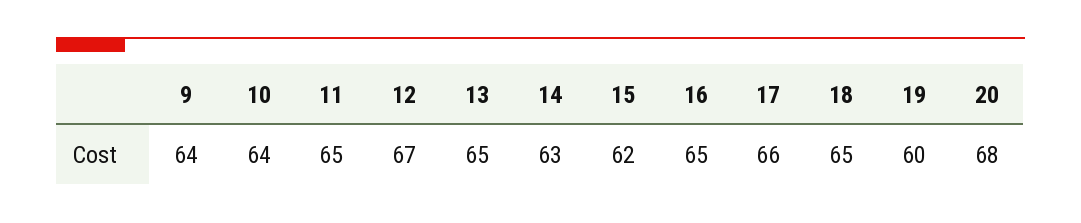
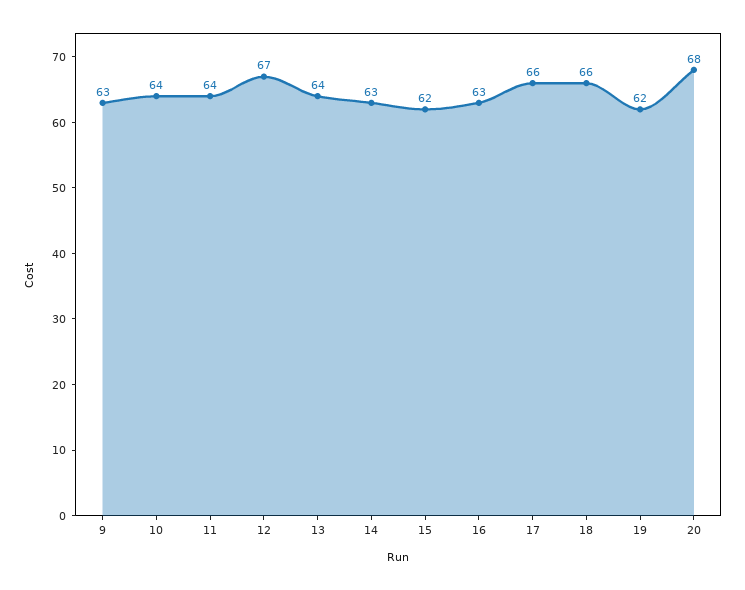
  {
-   "9": 64,
+   "9": 63,
    "10": 64,
-   "11": 65,
+   "11": 64,
    "12": 67,
-   "13": 65,
+   "13": 64,
    "14": 63,
    "15": 62,
-   "16": 65,
+   "16": 63,
    "17": 66,
-   "18": 65,
+   "18": 66,
-   "19": 60,
+   "19": 62,
    "20": 68
  }

